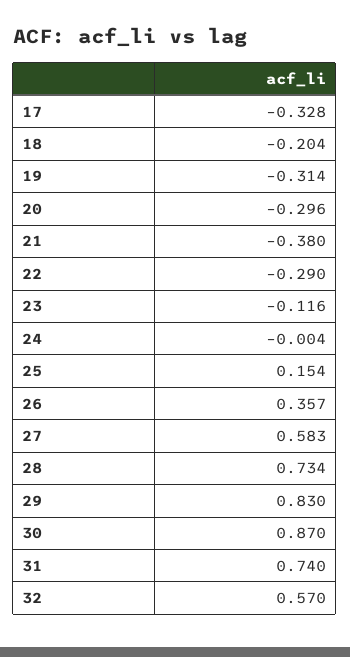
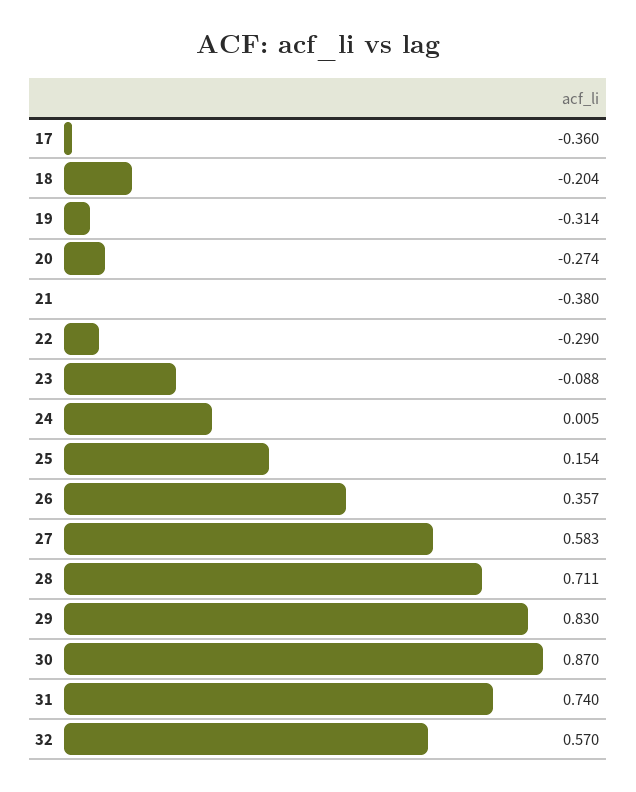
  {
-   "17": -0.328,
+   "17": -0.36,
    "18": -0.204,
    "19": -0.314,
-   "20": -0.296,
+   "20": -0.274,
    "21": -0.38,
    "22": -0.29,
-   "23": -0.116,
+   "23": -0.088,
-   "24": -0.004,
+   "24": 0.005,
    "25": 0.154,
    "26": 0.357,
    "27": 0.583,
-   "28": 0.734,
+   "28": 0.711,
    "29": 0.83,
    "30": 0.87,
    "31": 0.74,
    "32": 0.57
  }

